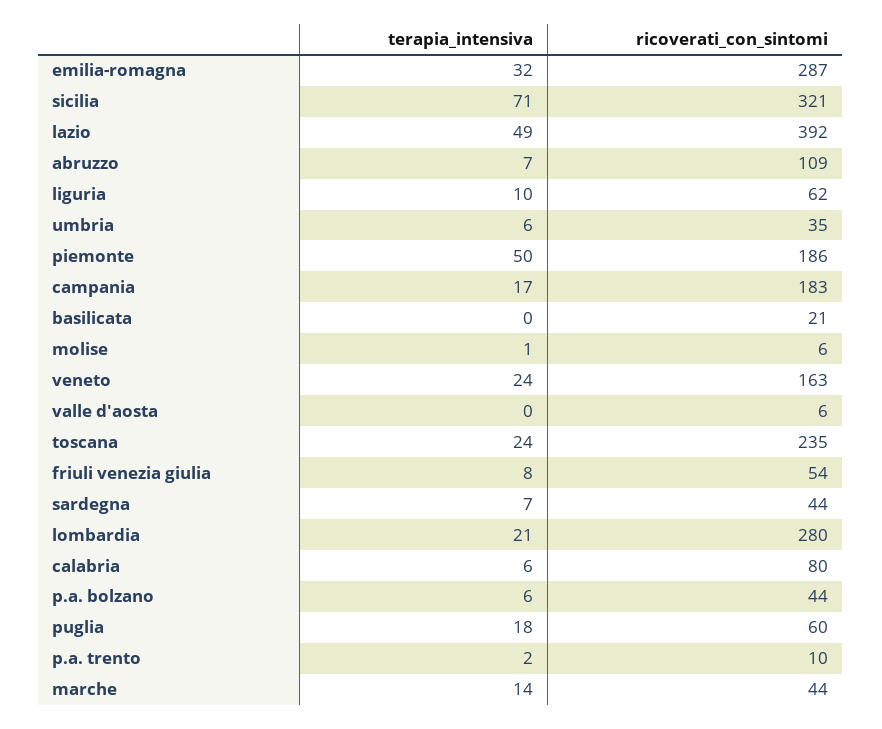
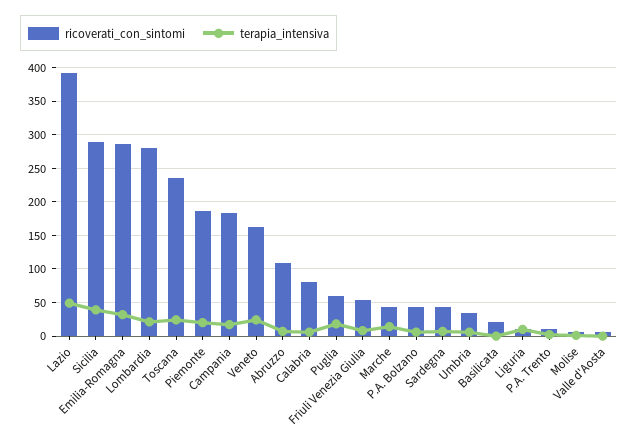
  {
    "terapia_intensiva": {
      "emilia-romagna": 32,
-     "sicilia": 71,
+     "sicilia": 40,
      "lazio": 49,
      "abruzzo": 7,
      "liguria": 10,
      "umbria": 6,
-     "piemonte": 50,
+     "piemonte": 20,
      "campania": 17,
      "basilicata": 0,
      "molise": 1,
      "veneto": 24,
      "valle d'aosta": 0,
      "toscana": 24,
      "friuli venezia giulia": 8,
      "sardegna": 7,
      "lombardia": 21,
      "calabria": 6,
      "p.a. bolzano": 6,
      "puglia": 18,
      "p.a. trento": 2,
      "marche": 14
    },
    "ricoverati_con_sintomi": {
      "emilia-romagna": 287,
-     "sicilia": 321,
+     "sicilia": 290,
      "lazio": 392,
      "abruzzo": 109,
-     "liguria": 62,
+     "liguria": 10,
      "umbria": 35,
      "piemonte": 186,
      "campania": 183,
      "basilicata": 21,
      "molise": 6,
      "veneto": 163,
      "valle d'aosta": 6,
      "toscana": 235,
      "friuli venezia giulia": 54,
      "sardegna": 44,
      "lombardia": 280,
      "calabria": 80,
      "p.a. bolzano": 44,
      "puglia": 60,
      "p.a. trento": 10,
      "marche": 44
    }
  }

